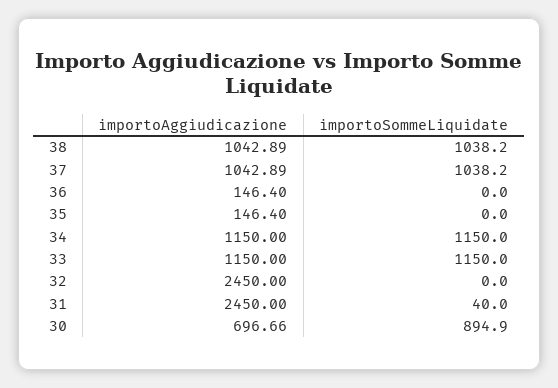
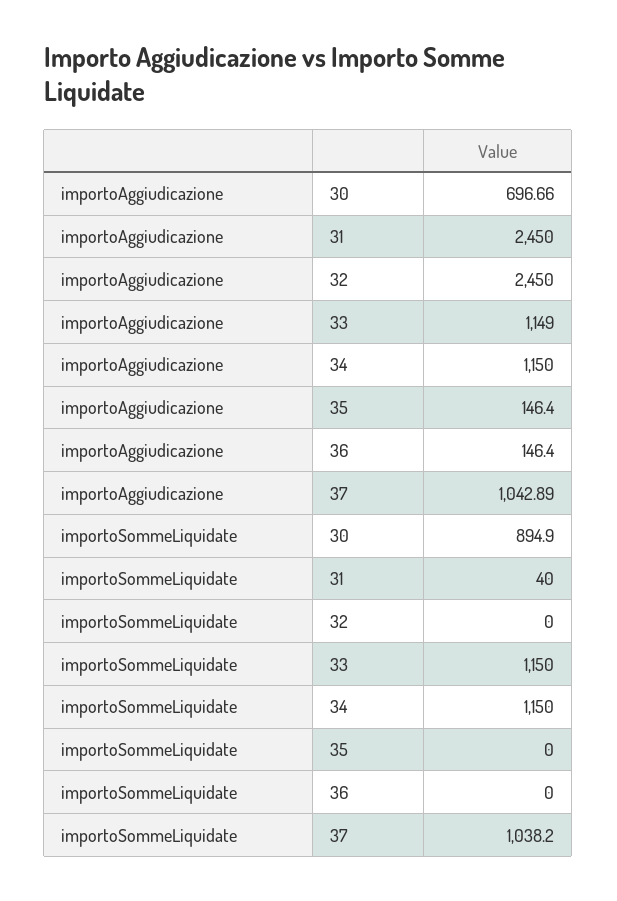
  {
    "importoAggiudicazione": {
-     "38": 1042.89,
      "37": 1042.89,
      "36": 146.4,
      "35": 146.4,
      "34": 1150,
-     "33": 1150,
+     "33": 1149,
      "32": 2450,
      "31": 2450,
      "30": 696.66
    },
    "importoSommeLiquidate": {
-     "38": 1038.2,
      "37": 1038.2,
      "36": 0,
      "35": 0,
      "34": 1150,
      "33": 1150,
      "32": 0,
      "31": 40,
      "30": 894.9
    }
  }

